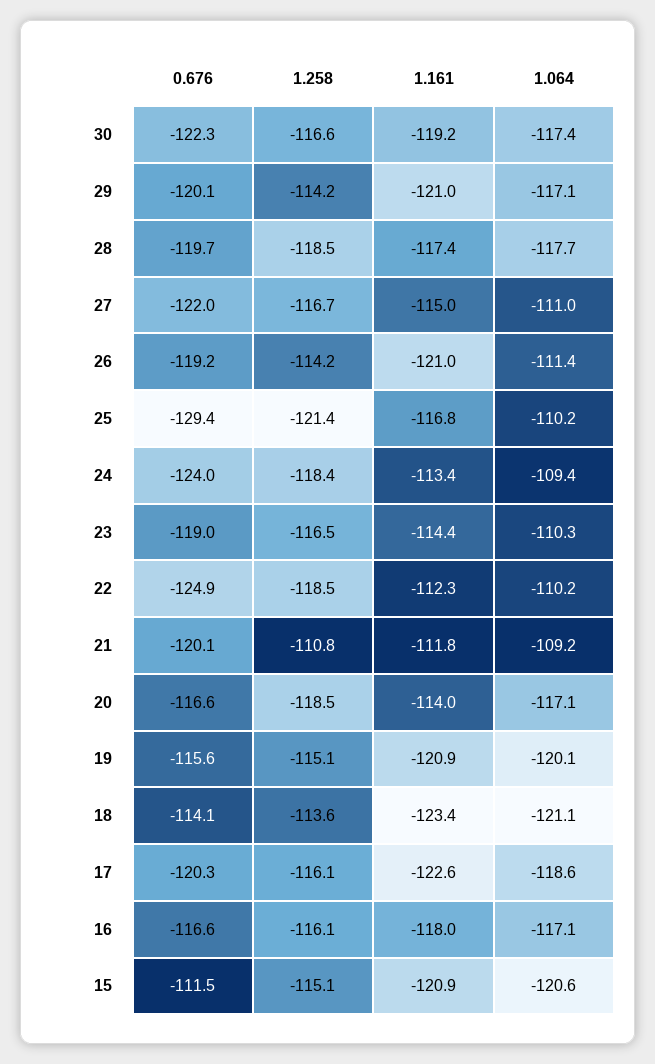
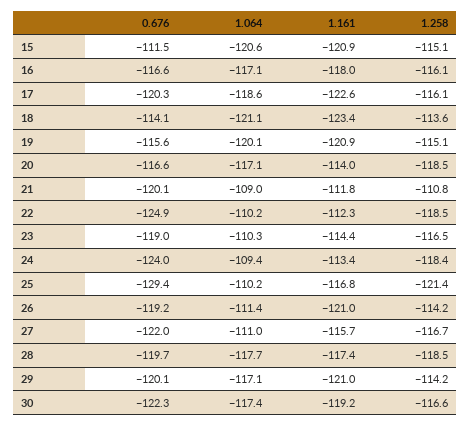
  {
    "0.676": {
      "30": -122.3,
      "29": -120.1,
      "28": -119.7,
      "27": -122,
      "26": -119.2,
      "25": -129.4,
      "24": -124,
      "23": -119,
      "22": -124.9,
      "21": -120.1,
      "20": -116.6,
      "19": -115.6,
      "18": -114.1,
      "17": -120.3,
      "16": -116.6,
      "15": -111.5
    },
    "1.258": {
      "30": -116.6,
      "29": -114.2,
      "28": -118.5,
      "27": -116.7,
      "26": -114.2,
      "25": -121.4,
      "24": -118.4,
      "23": -116.5,
      "22": -118.5,
      "21": -110.8,
      "20": -118.5,
      "19": -115.1,
      "18": -113.6,
      "17": -116.1,
      "16": -116.1,
      "15": -115.1
    },
    "1.161": {
      "30": -119.2,
      "29": -121,
      "28": -117.4,
-     "27": -115,
+     "27": -115.7,
      "26": -121,
      "25": -116.8,
      "24": -113.4,
      "23": -114.4,
      "22": -112.3,
      "21": -111.8,
      "20": -114,
      "19": -120.9,
      "18": -123.4,
      "17": -122.6,
      "16": -118,
      "15": -120.9
    },
    "1.064": {
      "30": -117.4,
      "29": -117.1,
      "28": -117.7,
      "27": -111,
      "26": -111.4,
      "25": -110.2,
      "24": -109.4,
      "23": -110.3,
      "22": -110.2,
-     "21": -109.2,
+     "21": -109,
      "20": -117.1,
      "19": -120.1,
      "18": -121.1,
      "17": -118.6,
      "16": -117.1,
      "15": -120.6
    }
  }

